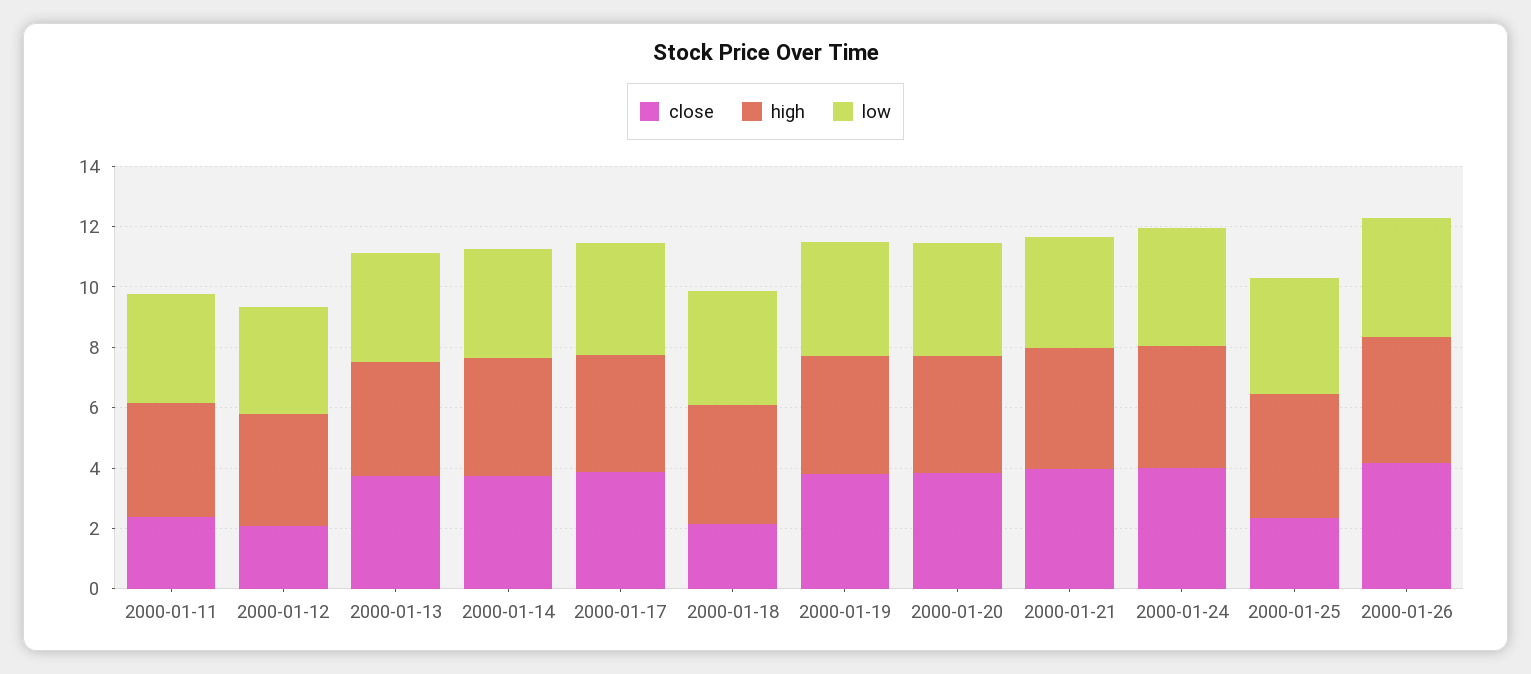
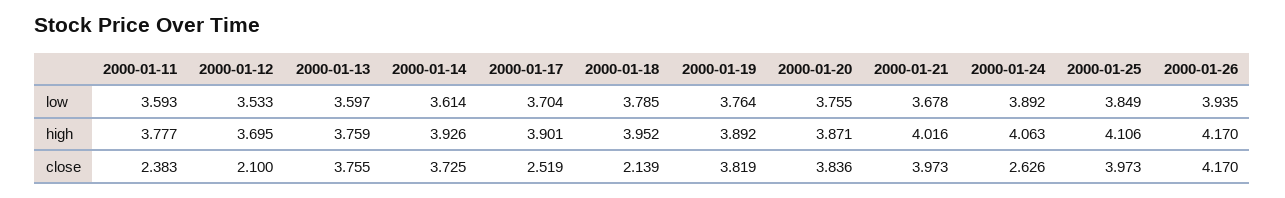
  {
    "close": {
      "2000-01-11": 2.383,
      "2000-01-12": 2.1,
      "2000-01-13": 3.755,
      "2000-01-14": 3.725,
-     "2000-01-17": 4,
+     "2000-01-17": 2.519,
      "2000-01-18": 2.139,
      "2000-01-19": 3.819,
      "2000-01-20": 3.836,
      "2000-01-21": 3.973,
-     "2000-01-24": 4,
+     "2000-01-24": 2.626,
-     "2000-01-25": 2.5,
+     "2000-01-25": 3.973,
      "2000-01-26": 4.17
    },
    "high": {
      "2000-01-11": 3.777,
      "2000-01-12": 3.695,
      "2000-01-13": 3.759,
      "2000-01-14": 3.926,
      "2000-01-17": 3.901,
      "2000-01-18": 3.952,
      "2000-01-19": 3.892,
      "2000-01-20": 3.871,
      "2000-01-21": 4.016,
      "2000-01-24": 4.063,
      "2000-01-25": 4.106,
      "2000-01-26": 4.17
    },
    "low": {
      "2000-01-11": 3.593,
      "2000-01-12": 3.533,
      "2000-01-13": 3.597,
      "2000-01-14": 3.614,
      "2000-01-17": 3.704,
      "2000-01-18": 3.785,
      "2000-01-19": 3.764,
      "2000-01-20": 3.755,
      "2000-01-21": 3.678,
      "2000-01-24": 3.892,
      "2000-01-25": 3.849,
      "2000-01-26": 3.935
    }
  }

